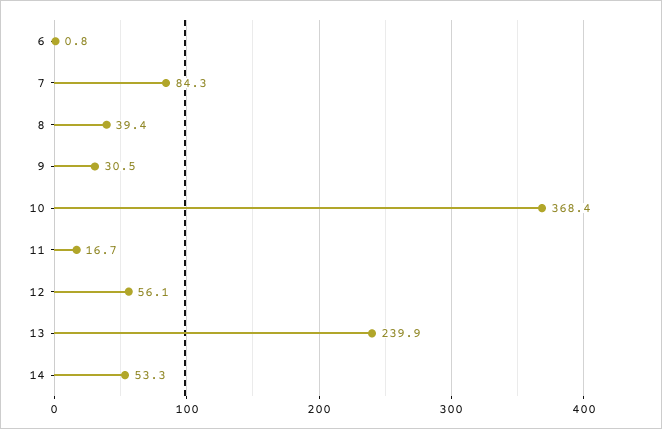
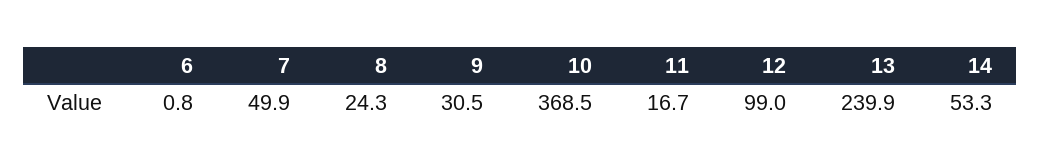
  {
    "6": 0.8,
-   "7": 84.3,
+   "7": 49.9,
-   "8": 39.4,
+   "8": 24.3,
    "9": 30.5,
-   "10": 368.4,
+   "10": 368.5,
    "11": 16.7,
-   "12": 56.1,
+   "12": 99,
    "13": 239.9,
    "14": 53.3
  }

